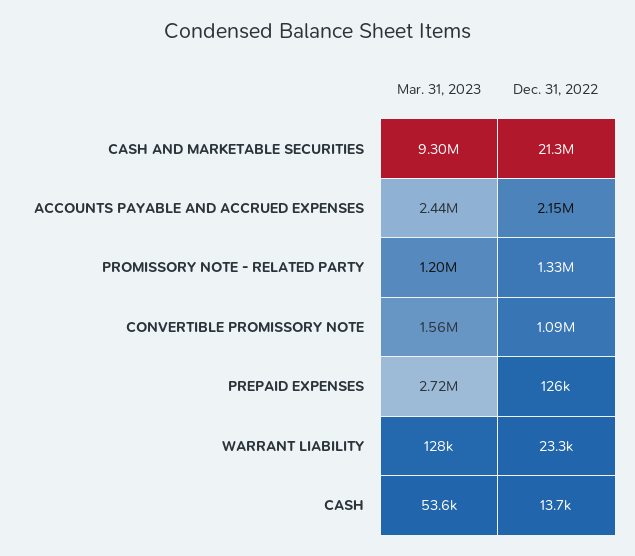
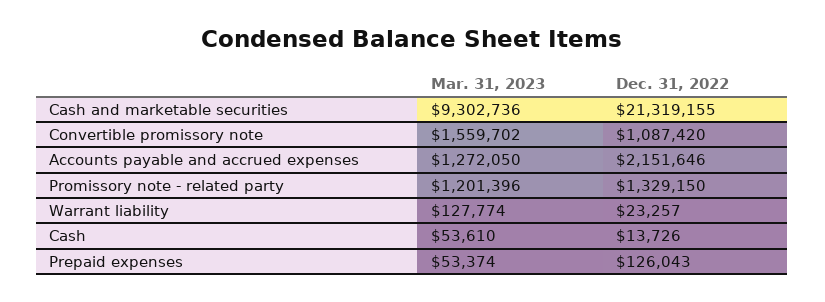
  {
    "Mar. 31, 2023": {
      "CASH AND MARKETABLE SECURITIES": 9302736,
-     "ACCOUNTS PAYABLE AND ACCRUED EXPENSES": 2440000,
+     "ACCOUNTS PAYABLE AND ACCRUED EXPENSES": 1272050,
      "PROMISSORY NOTE - RELATED PARTY": 1201396,
      "CONVERTIBLE PROMISSORY NOTE": 1559702,
-     "PREPAID EXPENSES": 2720000,
+     "PREPAID EXPENSES": 53374,
      "WARRANT LIABILITY": 127774,
      "CASH": 53610
    },
    "Dec. 31, 2022": {
      "CASH AND MARKETABLE SECURITIES": 21319155,
      "ACCOUNTS PAYABLE AND ACCRUED EXPENSES": 2151646,
      "PROMISSORY NOTE - RELATED PARTY": 1329150,
      "CONVERTIBLE PROMISSORY NOTE": 1087420,
      "PREPAID EXPENSES": 126043,
      "WARRANT LIABILITY": 23257,
      "CASH": 13726
    }
  }

